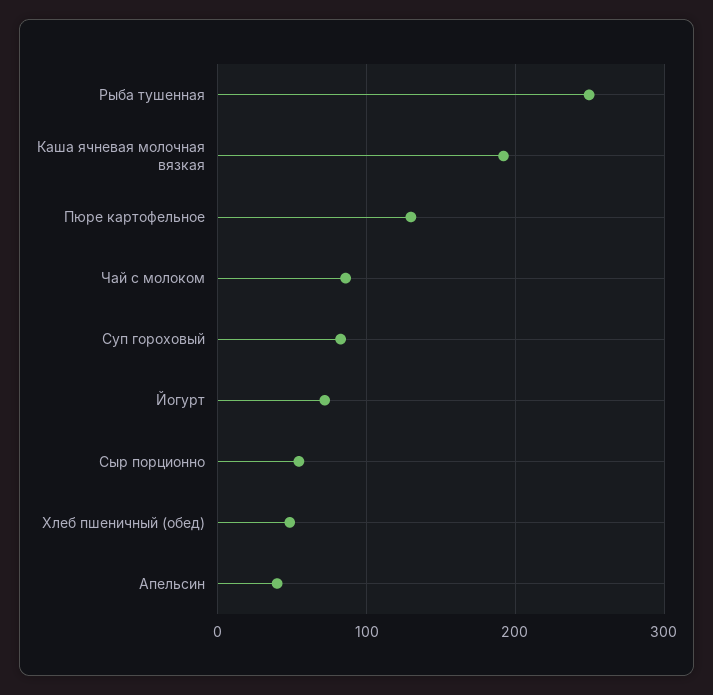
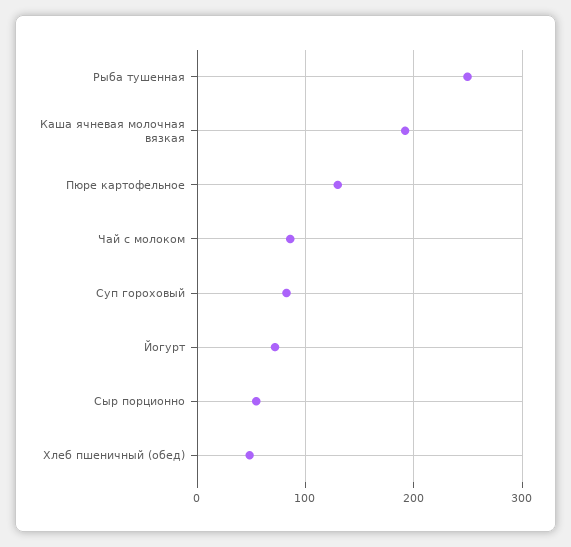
  {
    "Рыба тушенная": 250,
    "Каша ячневая молочная вязкая": 190,
    "Пюре картофельное": 130,
    "Чай с молоком": 90,
    "Суп гороховый": 80,
    "Йогурт": 70,
    "Сыр порционно": 50,
-   "Хлеб пшеничный (обед)": 50,
+   "Хлеб пшеничный (обед)": 50
-   "Апельсин": 40
  }

